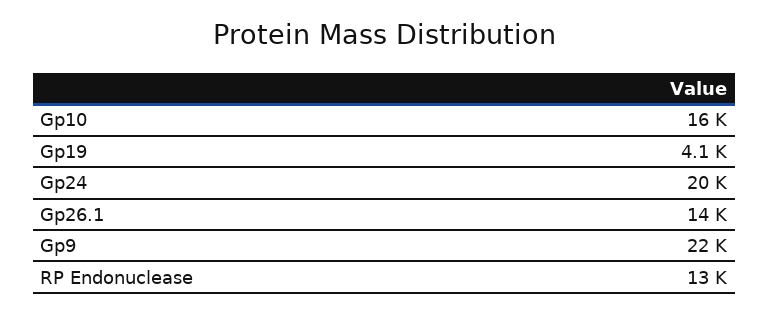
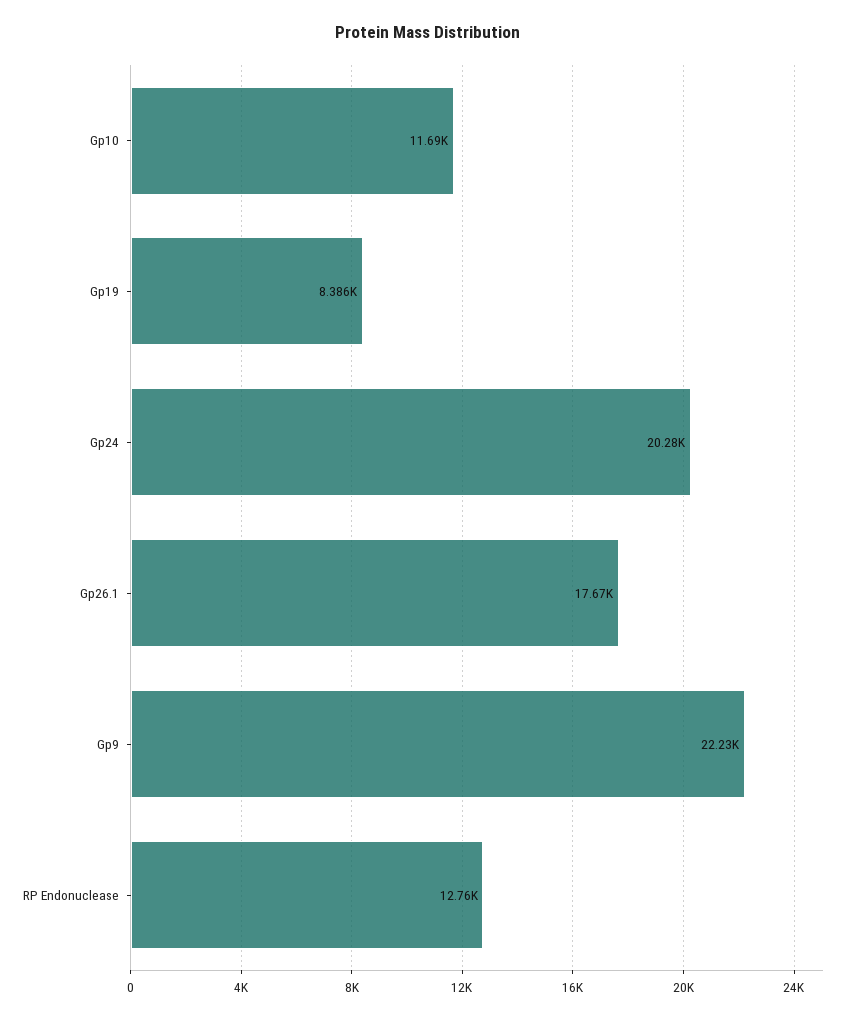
  {
-   "Gp10": 16000,
+   "Gp10": 11690,
-   "Gp19": 4100,
+   "Gp19": 8386,
    "Gp24": 20280,
-   "Gp26.1": 14000,
+   "Gp26.1": 17670,
    "Gp9": 22230,
    "RP Endonuclease": 12760
  }

